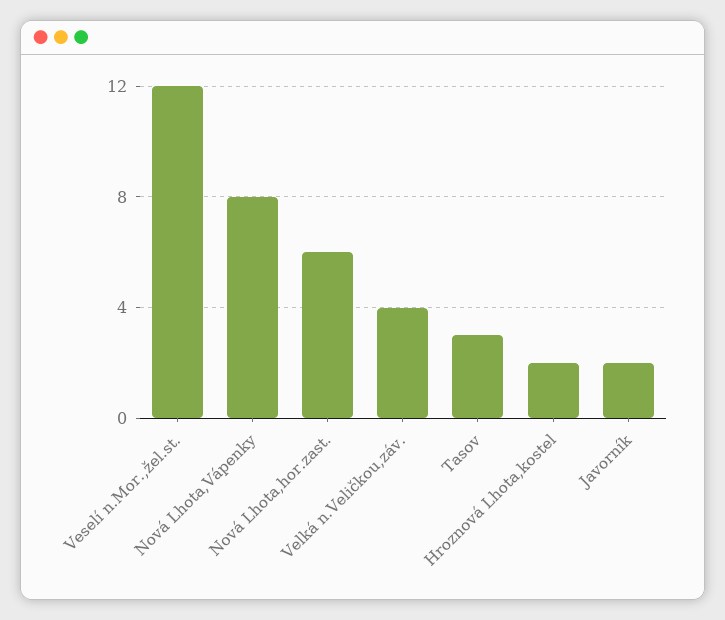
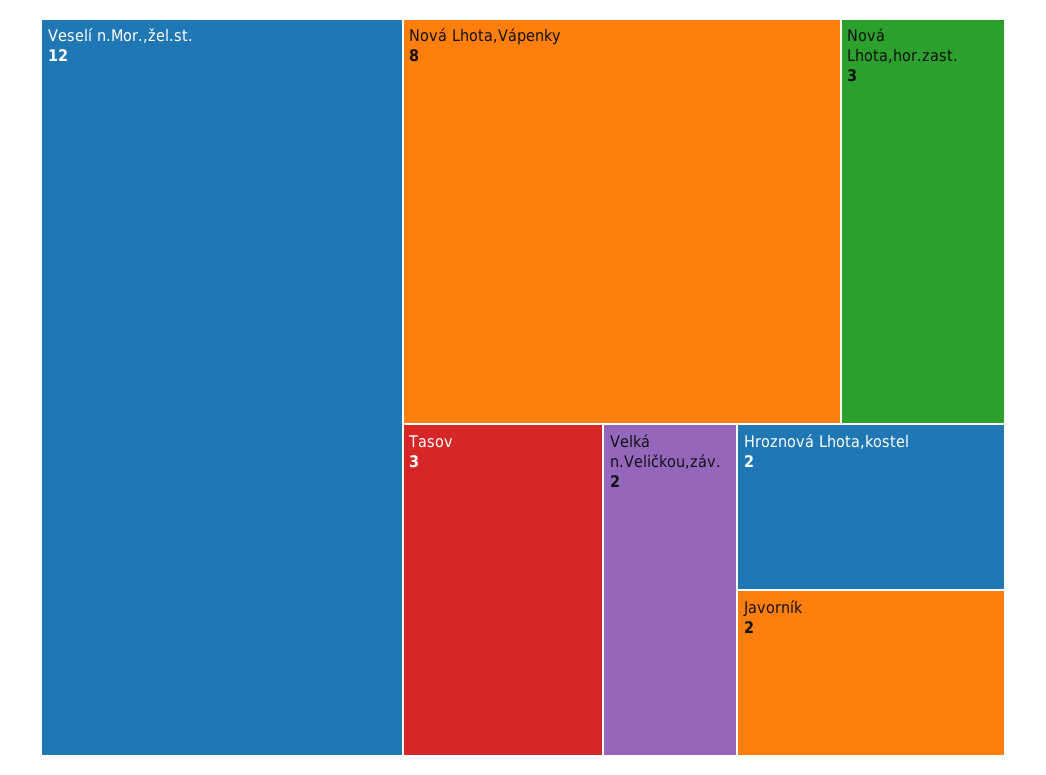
  {
    "Veselí n.Mor.,žel.st.": 12,
    "Nová Lhota,Vápenky": 8,
-   "Nová Lhota,hor.zast.": 6,
+   "Nová Lhota,hor.zast.": 3,
-   "Velká n.Veličkou,záv.": 4,
+   "Velká n.Veličkou,záv.": 2,
    "Tasov": 3,
    "Hroznová Lhota,kostel": 2,
    "Javorník": 2
  }

